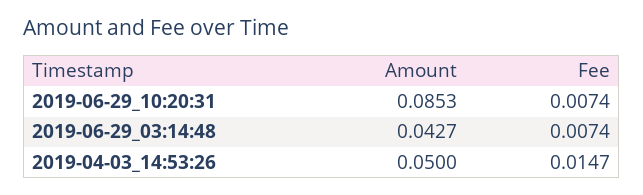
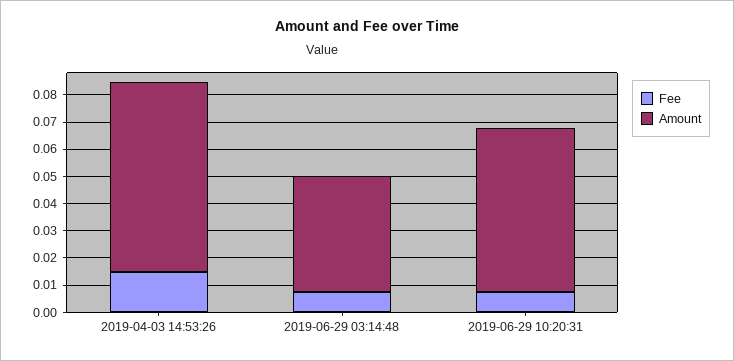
  {
    "Amount": {
-     "2019-06-29_10:20:31": 0.0853,
+     "2019-06-29_10:20:31": 0.06,
      "2019-06-29_03:14:48": 0.0427,
-     "2019-04-03_14:53:26": 0.05
+     "2019-04-03_14:53:26": 0.07
    },
    "Fee": {
      "2019-06-29_10:20:31": 0.0074,
      "2019-06-29_03:14:48": 0.0074,
      "2019-04-03_14:53:26": 0.0147
    }
  }

